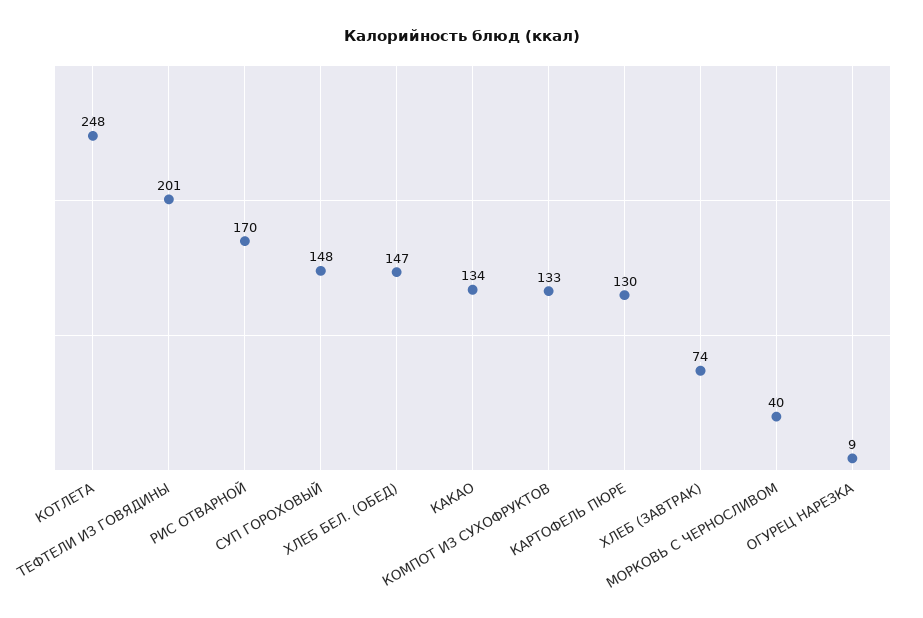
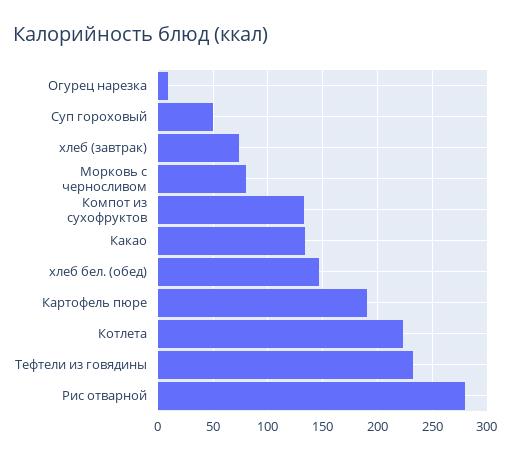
  {
-   "КОТЛЕТА": 248,
+   "КОТЛЕТА": 220,
-   "ТЕФТЕЛИ ИЗ ГОВЯДИНЫ": 201,
+   "ТЕФТЕЛИ ИЗ ГОВЯДИНЫ": 230,
-   "РИС ОТВАРНОЙ": 170,
+   "РИС ОТВАРНОЙ": 280,
-   "СУП ГОРОХОВЫЙ": 148,
+   "СУП ГОРОХОВЫЙ": 50,
    "ХЛЕБ БЕЛ. (ОБЕД)": 147,
    "КАКАО": 134,
    "КОМПОТ ИЗ СУХОФРУКТОВ": 133,
-   "КАРТОФЕЛЬ ПЮРЕ": 130,
+   "КАРТОФЕЛЬ ПЮРЕ": 190,
    "ХЛЕБ (ЗАВТРАК)": 74,
-   "МОРКОВЬ С ЧЕРНОСЛИВОМ": 40,
+   "МОРКОВЬ С ЧЕРНОСЛИВОМ": 80,
    "ОГУРЕЦ НАРЕЗКА": 9
  }

